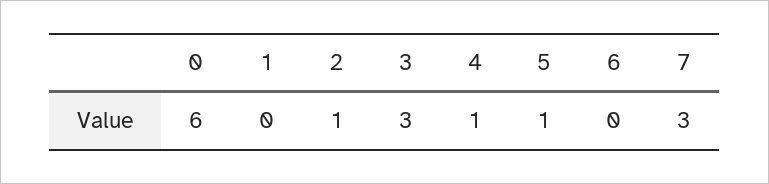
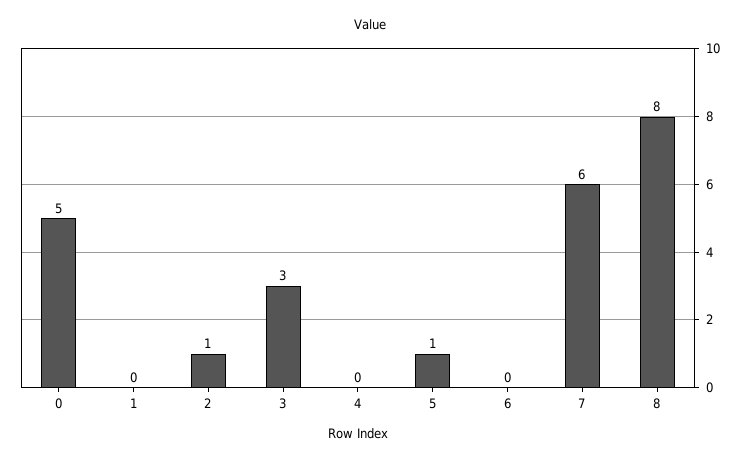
  {
-   "0": 6,
+   "0": 5,
    "1": 0,
    "2": 1,
    "3": 3,
-   "4": 1,
+   "4": 0,
    "5": 1,
    "6": 0,
-   "7": 3
+   "7": 6,
+   "8": 8
  }

